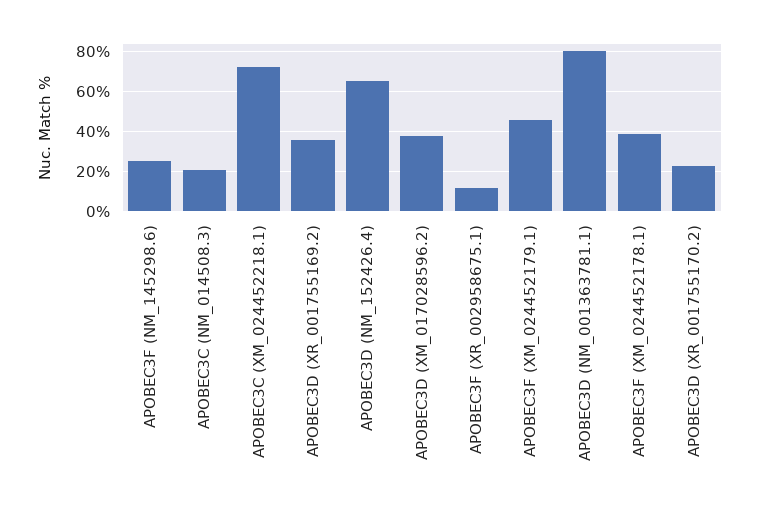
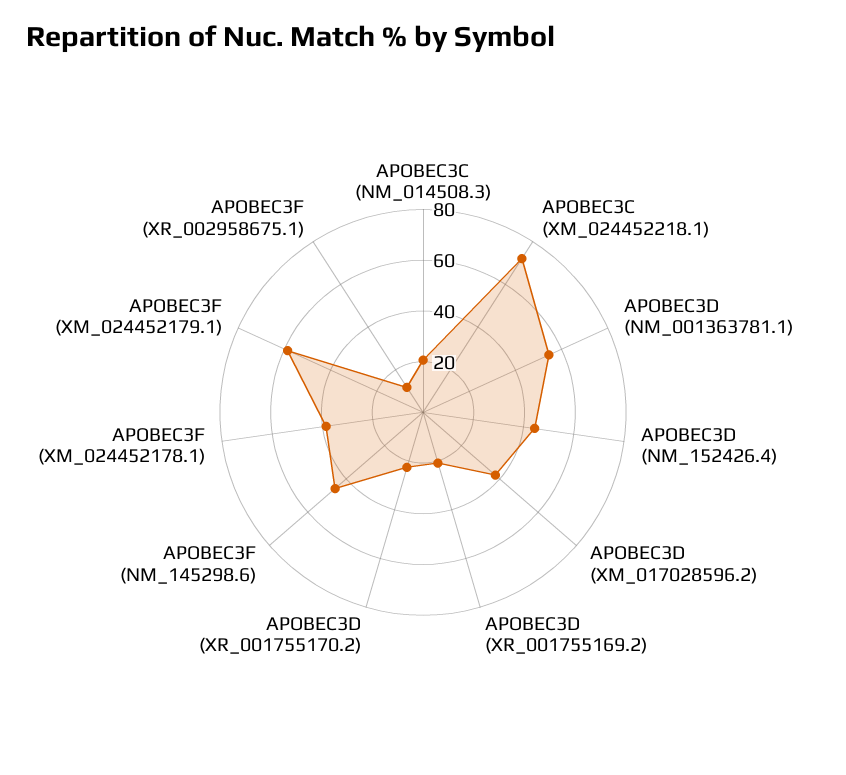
  {
-   "APOBEC3F (NM_145298.6)": 25,
+   "APOBEC3F (NM_145298.6)": 45,
    "APOBEC3C (NM_014508.3)": 20,
    "APOBEC3C (XM_024452218.1)": 70,
-   "APOBEC3D (XR_001755169.2)": 35,
+   "APOBEC3D (XR_001755169.2)": 20,
-   "APOBEC3D (NM_152426.4)": 65,
+   "APOBEC3D (NM_152426.4)": 45,
    "APOBEC3D (XM_017028596.2)": 40,
    "APOBEC3F (XR_002958675.1)": 10,
-   "APOBEC3F (XM_024452179.1)": 45,
+   "APOBEC3F (XM_024452179.1)": 60,
-   "APOBEC3D (NM_001363781.1)": 80,
+   "APOBEC3D (NM_001363781.1)": 55,
    "APOBEC3F (XM_024452178.1)": 40,
    "APOBEC3D (XR_001755170.2)": 25
  }

